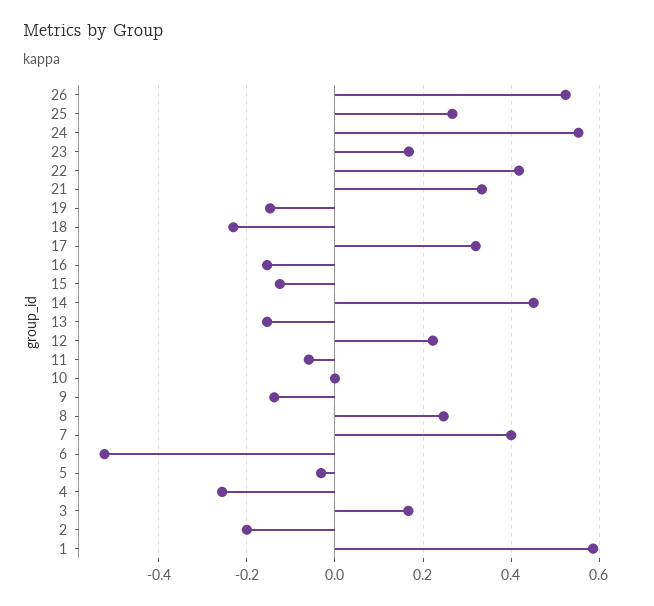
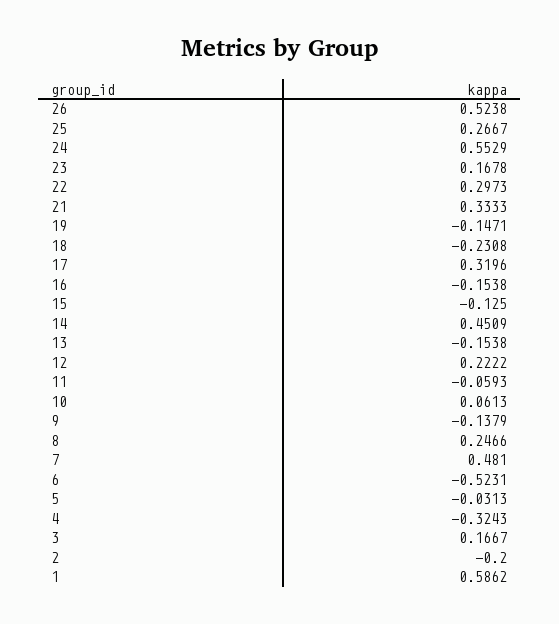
  {
    "26": 0.5238,
    "25": 0.2667,
    "24": 0.5529,
    "23": 0.1678,
-   "22": 0.42,
+   "22": 0.2973,
    "21": 0.3333,
    "19": -0.1471,
    "18": -0.2308,
    "17": 0.3196,
    "16": -0.1538,
    "15": -0.125,
    "14": 0.4509,
    "13": -0.1538,
    "12": 0.2222,
    "11": -0.0593,
-   "10": 0,
+   "10": 0.0613,
    "9": -0.1379,
    "8": 0.2466,
-   "7": 0.4,
+   "7": 0.481,
    "6": -0.5231,
    "5": -0.0313,
-   "4": -0.26,
+   "4": -0.3243,
    "3": 0.1667,
    "2": -0.2,
    "1": 0.5862
  }

